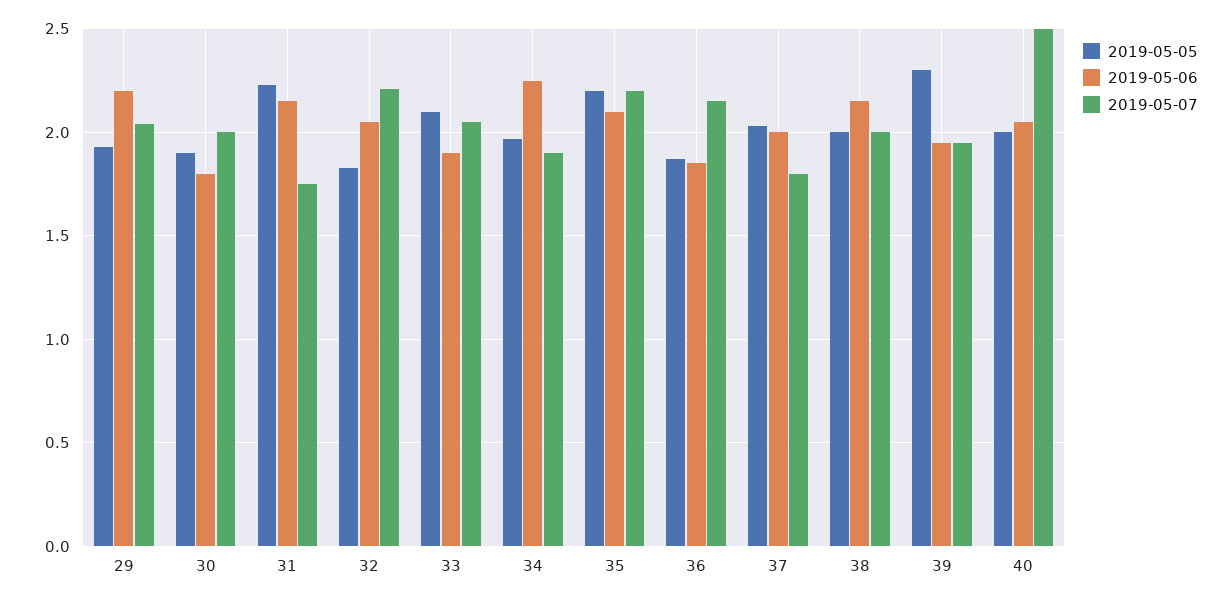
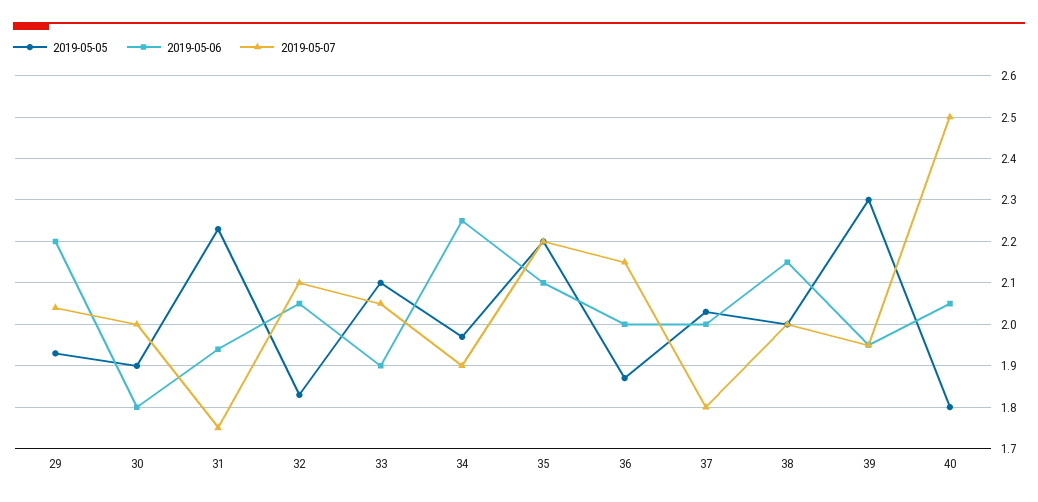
  {
    "2019-05-05": {
      "29": 1.95,
      "30": 1.9,
      "31": 2.25,
      "32": 1.85,
      "33": 2.1,
      "34": 1.95,
      "35": 2.2,
      "36": 1.85,
      "37": 2.05,
      "38": 2,
      "39": 2.3,
-     "40": 2
+     "40": 1.8
    },
    "2019-05-06": {
      "29": 2.2,
      "30": 1.8,
-     "31": 2.15,
+     "31": 1.95,
      "32": 2.05,
      "33": 1.9,
      "34": 2.25,
      "35": 2.1,
-     "36": 1.85,
+     "36": 2,
      "37": 2,
      "38": 2.15,
      "39": 1.95,
      "40": 2.05
    },
    "2019-05-07": {
      "29": 2.05,
      "30": 2,
      "31": 1.75,
-     "32": 2.2,
+     "32": 2.1,
      "33": 2.05,
      "34": 1.9,
      "35": 2.2,
      "36": 2.15,
      "37": 1.8,
      "38": 2,
      "39": 1.95,
      "40": 2.5
    }
  }

